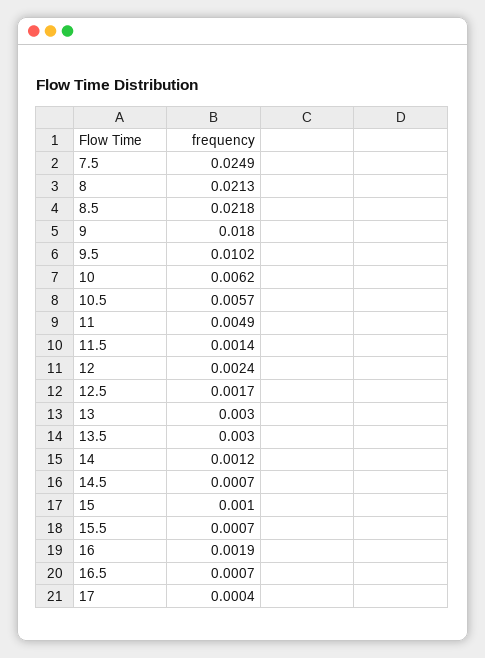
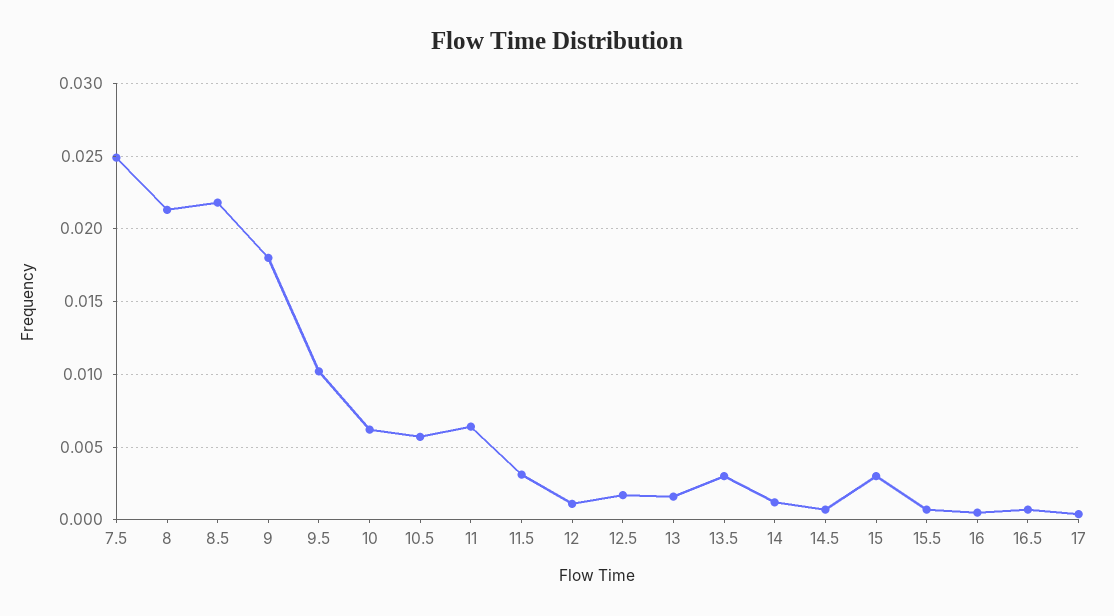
  {
    "7.5": 0.0249,
    "8": 0.0213,
    "8.5": 0.0218,
    "9": 0.018,
    "9.5": 0.0102,
    "10": 0.0062,
    "10.5": 0.0057,
-   "11": 0.0049,
+   "11": 0.0065,
-   "11.5": 0.0014,
+   "11.5": 0.003,
-   "12": 0.0024,
+   "12": 0.001,
    "12.5": 0.0017,
-   "13": 0.003,
+   "13": 0.0015,
    "13.5": 0.003,
    "14": 0.0012,
    "14.5": 0.0007,
-   "15": 0.001,
+   "15": 0.003,
    "15.5": 0.0007,
-   "16": 0.0019,
+   "16": 0.0005,
    "16.5": 0.0007,
    "17": 0.0004
  }

